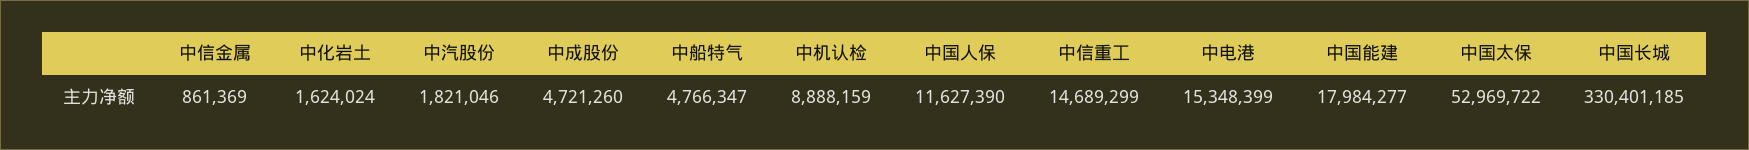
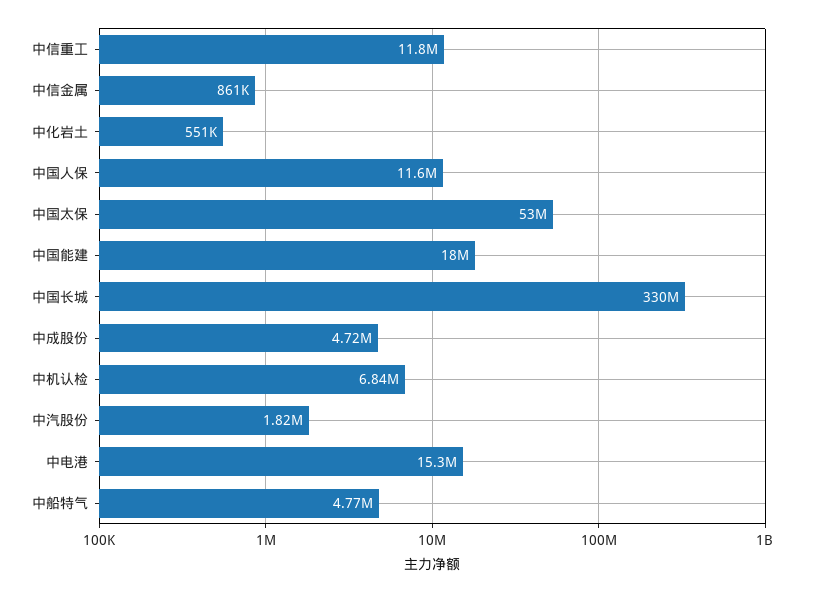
  {
    "中信金属": 861369,
-   "中化岩土": 1624024,
+   "中化岩土": 551000,
    "中汽股份": 1821046,
    "中成股份": 4721260,
    "中船特气": 4766347,
-   "中机认检": 8888159,
+   "中机认检": 6840000,
    "中国人保": 11627390,
-   "中信重工": 14689299,
+   "中信重工": 11800000,
    "中电港": 15348399,
    "中国能建": 17984277,
    "中国太保": 52969722,
    "中国长城": 330401185
  }

